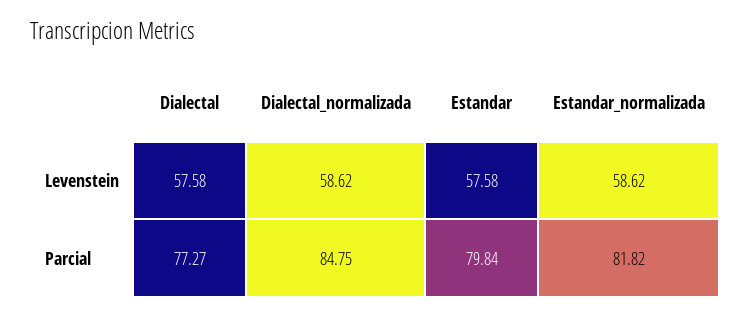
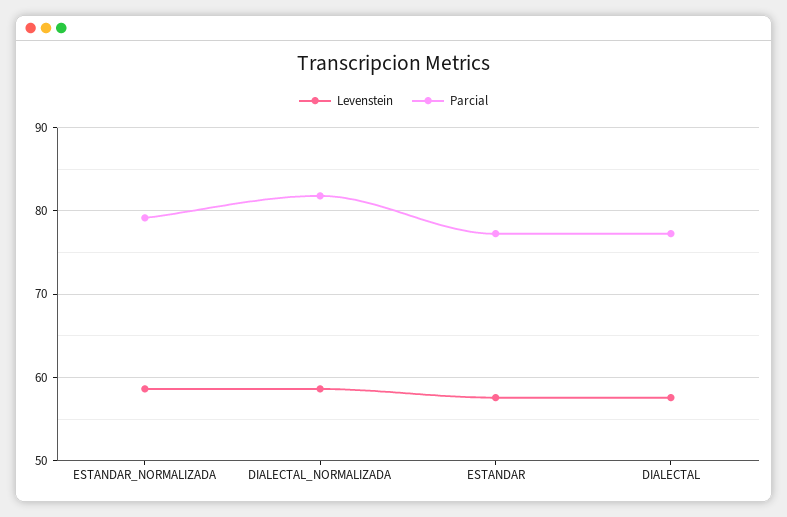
  {
    "Levenstein": {
      "Dialectal": 57.58,
      "Dialectal_normalizada": 58.62,
      "Estandar": 57.58,
      "Estandar_normalizada": 58.62
    },
    "Parcial": {
      "Dialectal": 77.27,
-     "Dialectal_normalizada": 84.75,
+     "Dialectal_normalizada": 82,
-     "Estandar": 79.84,
+     "Estandar": 77,
-     "Estandar_normalizada": 81.82
+     "Estandar_normalizada": 79
    }
  }

